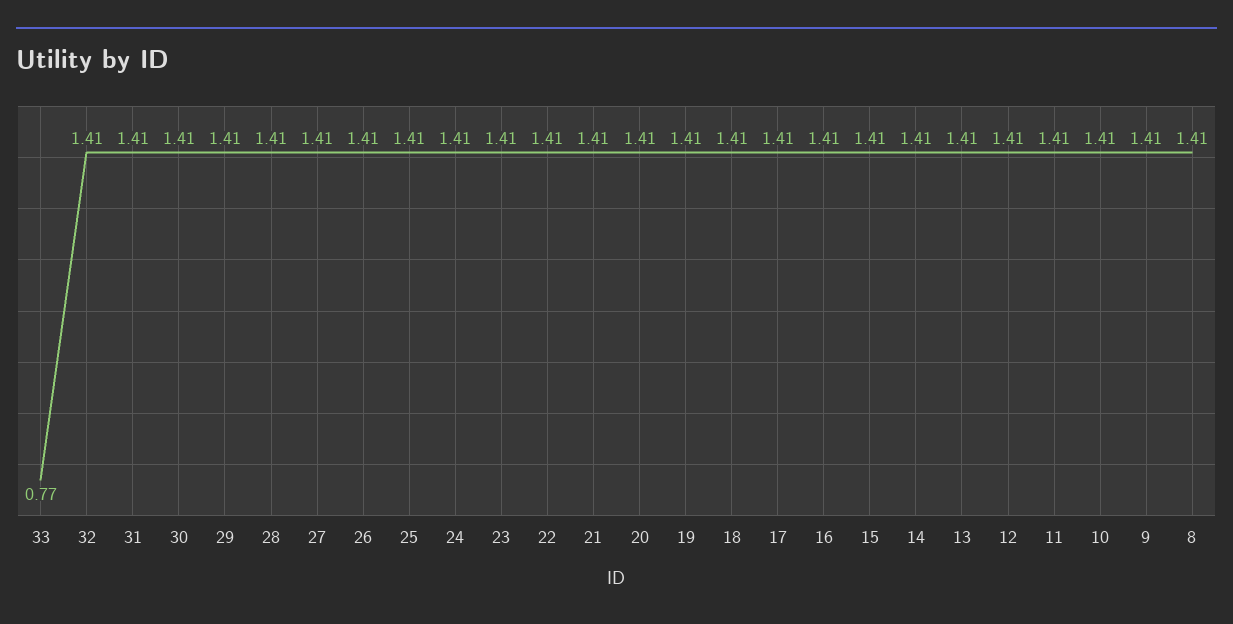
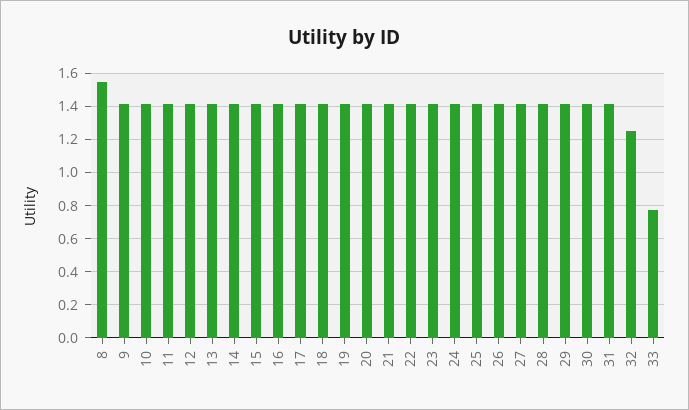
  {
    "33": 0.77,
-   "32": 1.41,
+   "32": 1.25,
    "31": 1.41,
    "30": 1.41,
    "29": 1.41,
    "28": 1.41,
    "27": 1.41,
    "26": 1.41,
    "25": 1.41,
    "24": 1.41,
    "23": 1.41,
    "22": 1.41,
    "21": 1.41,
    "20": 1.41,
    "19": 1.41,
    "18": 1.41,
    "17": 1.41,
    "16": 1.41,
    "15": 1.41,
    "14": 1.41,
    "13": 1.41,
    "12": 1.41,
    "11": 1.41,
    "10": 1.41,
    "9": 1.41,
-   "8": 1.41
+   "8": 1.55
  }

